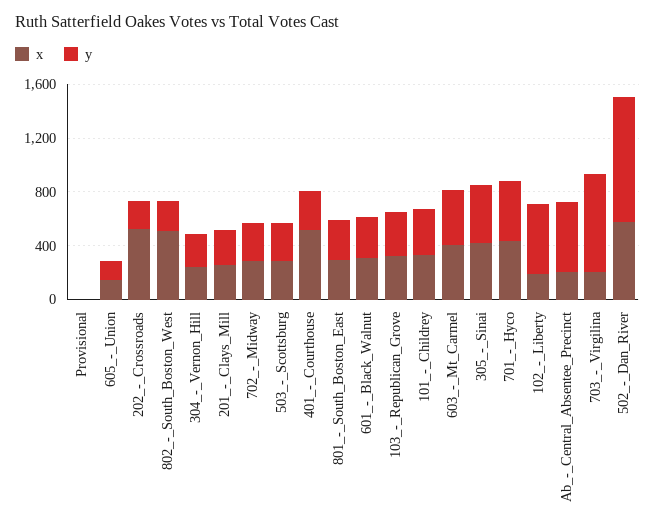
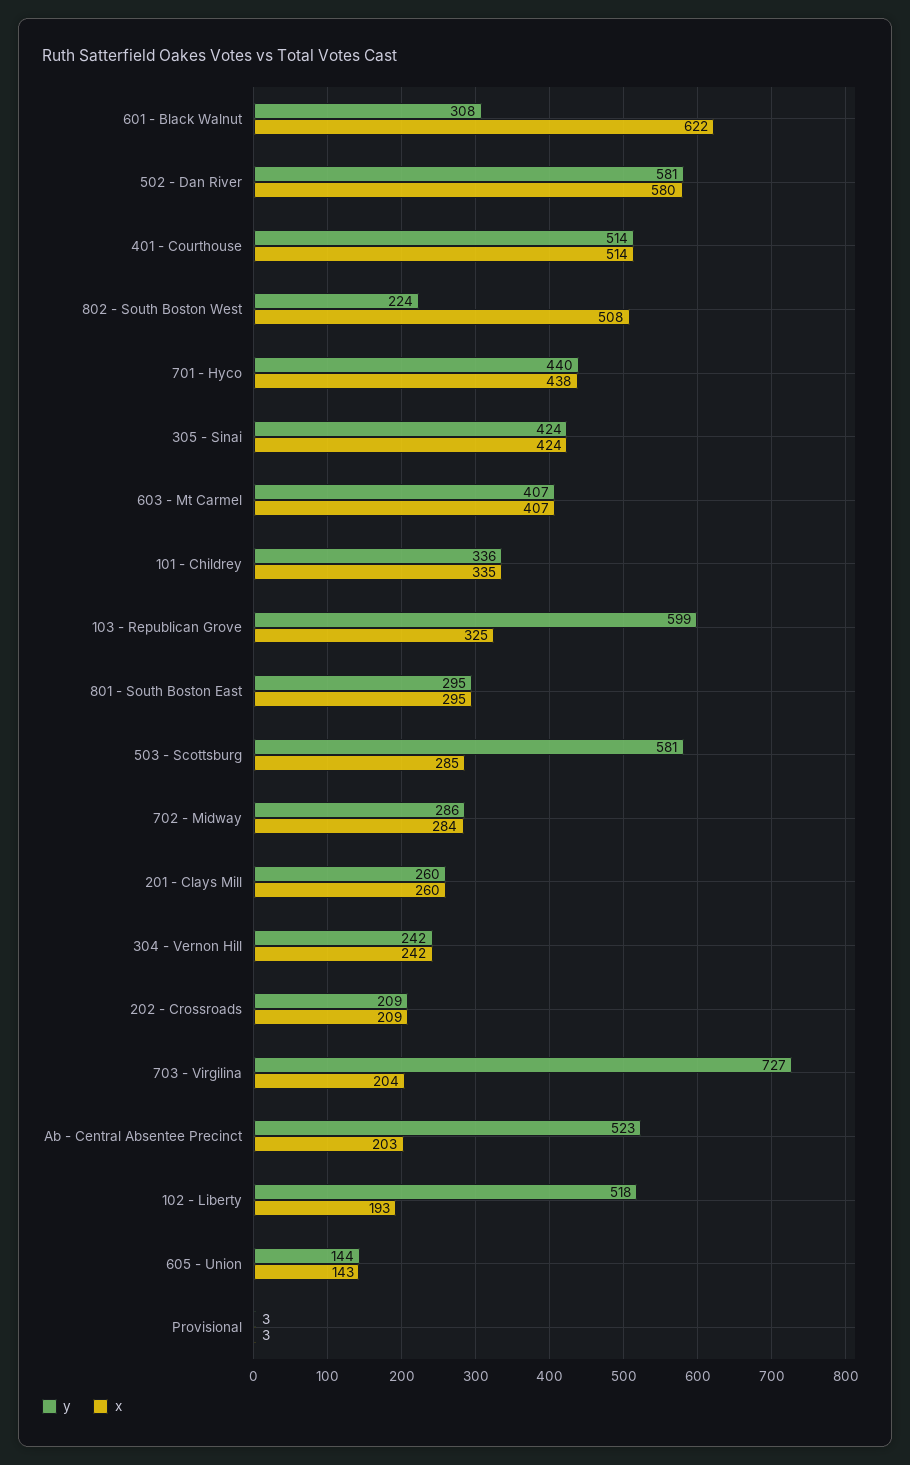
  {
    "x": {
      "Provisional": 3,
      "605_-_Union": 143,
-     "202_-_Crossroads": 500,
+     "202_-_Crossroads": 209,
      "802_-_South_Boston_West": 508,
      "304_-_Vernon_Hill": 242,
      "201_-_Clays_Mill": 260,
      "702_-_Midway": 284,
      "503_-_Scottsburg": 285,
      "401_-_Courthouse": 514,
      "801_-_South_Boston_East": 295,
-     "601_-_Black_Walnut": 300,
+     "601_-_Black_Walnut": 622,
      "103_-_Republican_Grove": 325,
      "101_-_Childrey": 335,
      "603_-_Mt_Carmel": 407,
      "305_-_Sinai": 424,
      "701_-_Hyco": 438,
      "102_-_Liberty": 193,
      "Ab_-_Central_Absentee_Precinct": 203,
      "703_-_Virgilina": 204,
      "502_-_Dan_River": 580
    },
    "y": {
      "Provisional": 3,
      "605_-_Union": 144,
      "202_-_Crossroads": 209,
      "802_-_South_Boston_West": 224,
      "304_-_Vernon_Hill": 242,
      "201_-_Clays_Mill": 260,
      "702_-_Midway": 286,
-     "503_-_Scottsburg": 300,
+     "503_-_Scottsburg": 581,
-     "401_-_Courthouse": 300,
+     "401_-_Courthouse": 514,
      "801_-_South_Boston_East": 295,
      "601_-_Black_Walnut": 308,
-     "103_-_Republican_Grove": 300,
+     "103_-_Republican_Grove": 599,
      "101_-_Childrey": 336,
      "603_-_Mt_Carmel": 407,
      "305_-_Sinai": 424,
      "701_-_Hyco": 440,
      "102_-_Liberty": 518,
      "Ab_-_Central_Absentee_Precinct": 523,
      "703_-_Virgilina": 727,
-     "502_-_Dan_River": 900
+     "502_-_Dan_River": 581
    }
  }

